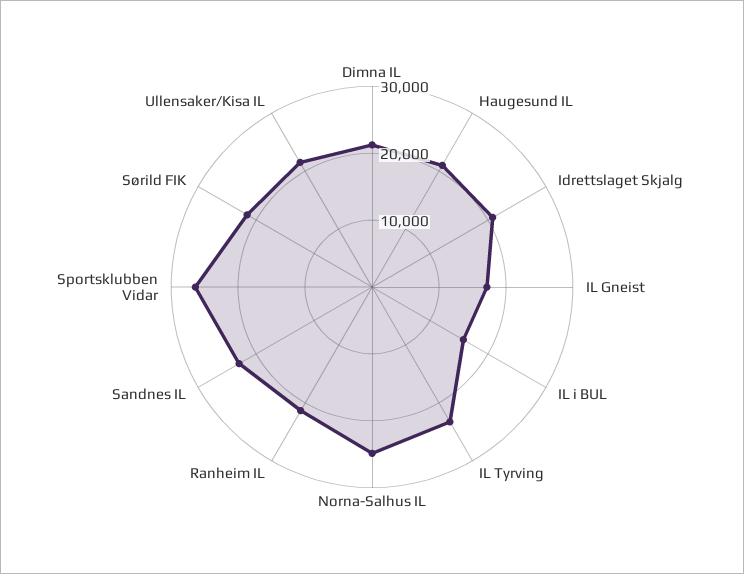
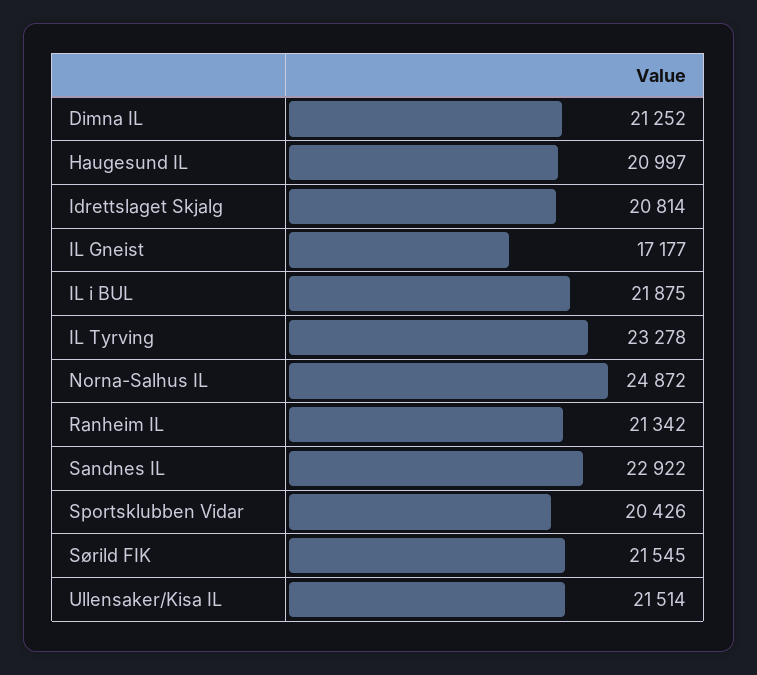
  {
    "Dimna IL": 21252,
    "Haugesund IL": 20997,
    "Idrettslaget Skjalg": 20814,
    "IL Gneist": 17177,
-   "IL i BUL": 16000,
+   "IL i BUL": 21875,
    "IL Tyrving": 23278,
    "Norna-Salhus IL": 24872,
    "Ranheim IL": 21342,
    "Sandnes IL": 22922,
-   "Sportsklubben Vidar": 26000,
+   "Sportsklubben Vidar": 20426,
    "Sørild FIK": 21545,
    "Ullensaker/Kisa IL": 21514
  }

